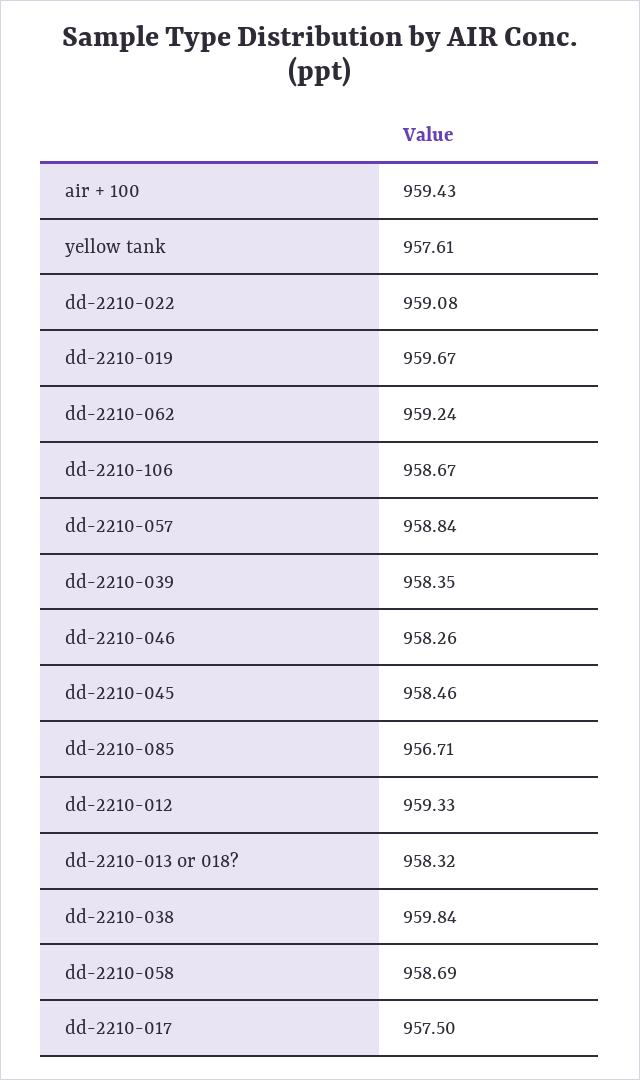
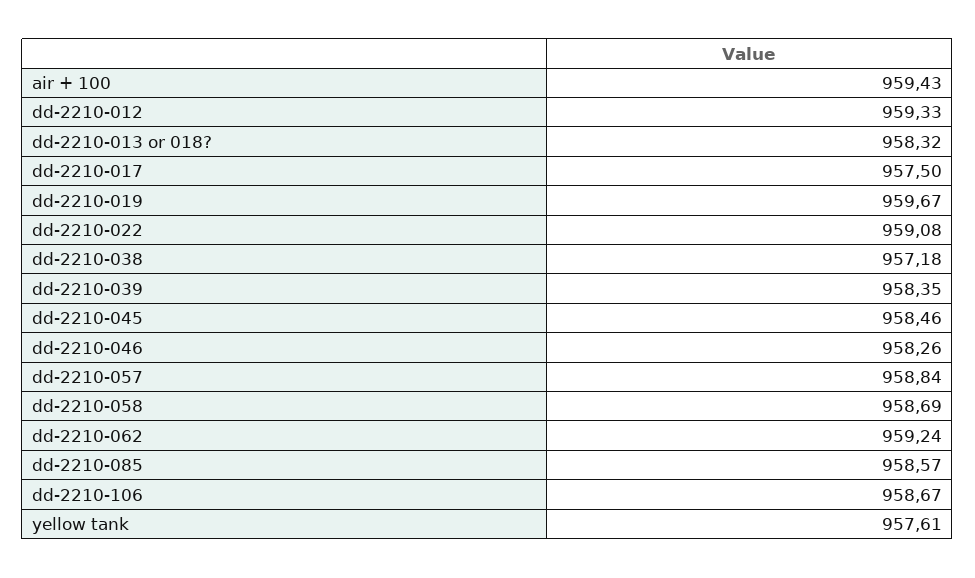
  {
    "air + 100": 959.43,
    "yellow tank": 957.61,
    "dd-2210-022": 959.08,
    "dd-2210-019": 959.67,
    "dd-2210-062": 959.24,
    "dd-2210-106": 958.67,
    "dd-2210-057": 958.84,
    "dd-2210-039": 958.35,
    "dd-2210-046": 958.26,
    "dd-2210-045": 958.46,
-   "dd-2210-085": 956.71,
+   "dd-2210-085": 958.57,
    "dd-2210-012": 959.33,
    "dd-2210-013 or 018?": 958.32,
-   "dd-2210-038": 959.84,
+   "dd-2210-038": 957.18,
    "dd-2210-058": 958.69,
    "dd-2210-017": 957.5
  }

